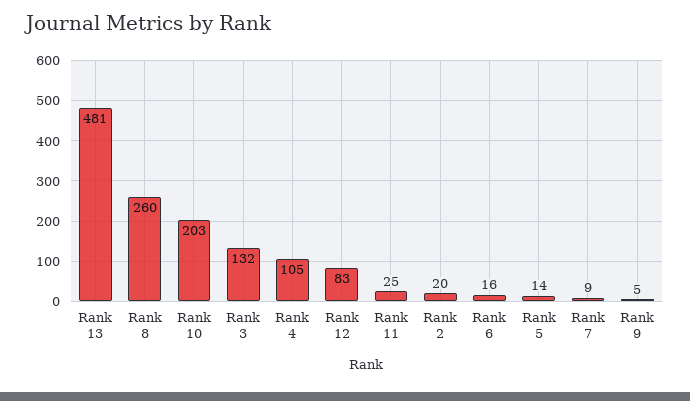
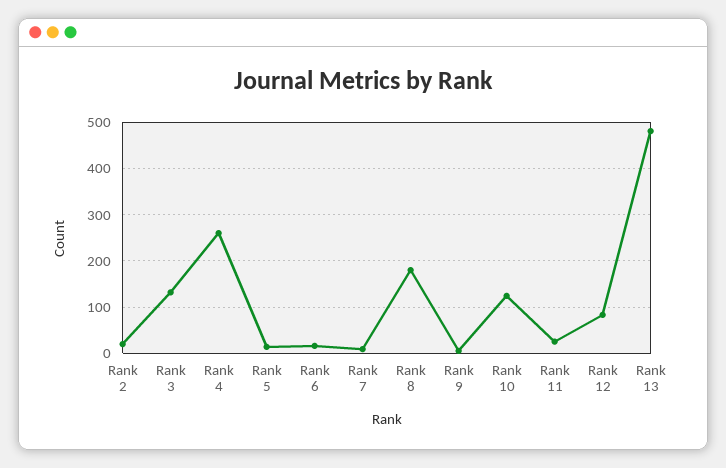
  {
    "Rank 13": 481,
-   "Rank 8": 260,
+   "Rank 8": 180,
-   "Rank 10": 203,
+   "Rank 10": 120,
    "Rank 3": 132,
-   "Rank 4": 105,
+   "Rank 4": 260,
    "Rank 12": 83,
    "Rank 11": 25,
    "Rank 2": 20,
    "Rank 6": 16,
    "Rank 5": 14,
    "Rank 7": 9,
    "Rank 9": 5
  }

